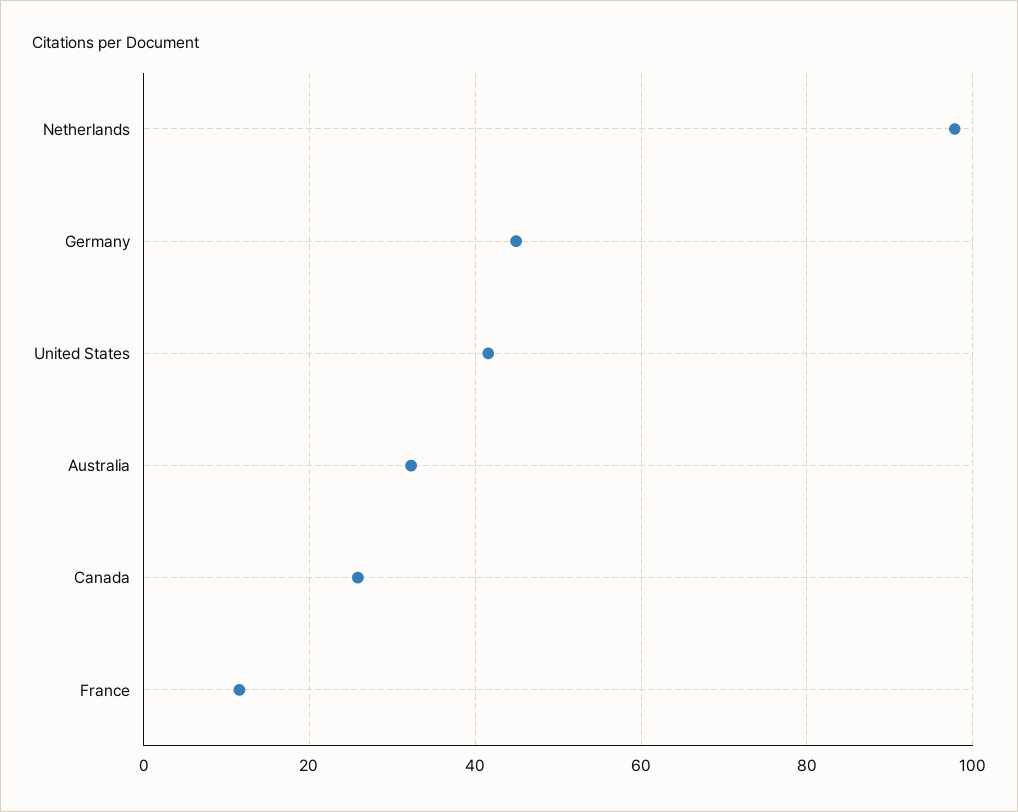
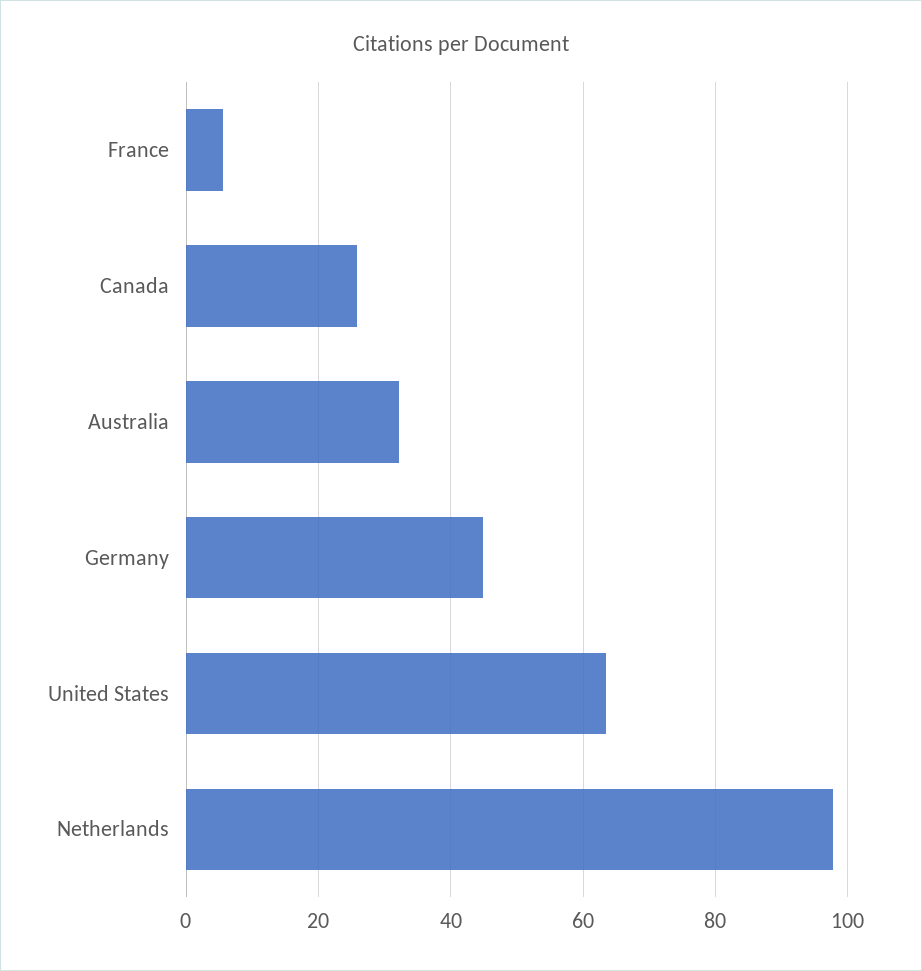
  {
    "Netherlands": 98,
    "Germany": 44,
-   "United States": 42,
+   "United States": 64,
    "Australia": 32,
    "Canada": 26,
-   "France": 12
+   "France": 6
  }

